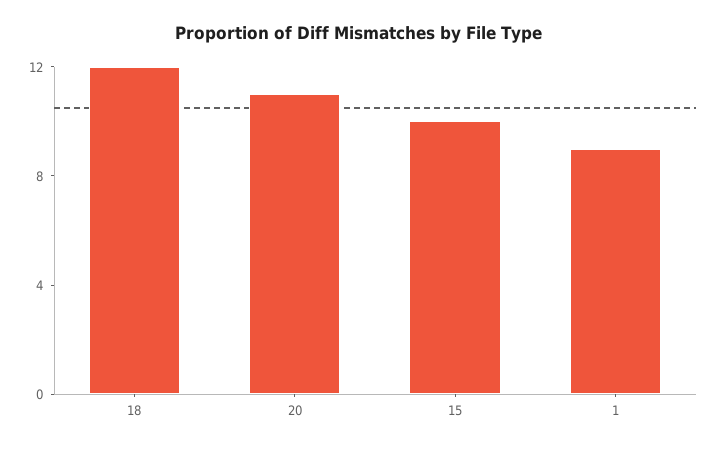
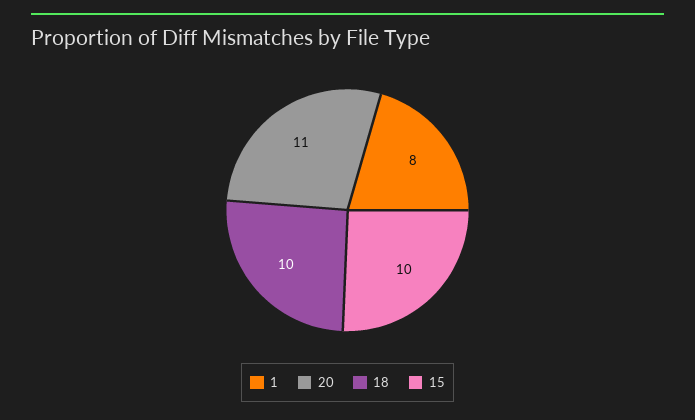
  {
-   "18": 12,
+   "18": 10,
    "20": 11,
    "15": 10,
-   "1": 9
+   "1": 8
  }

